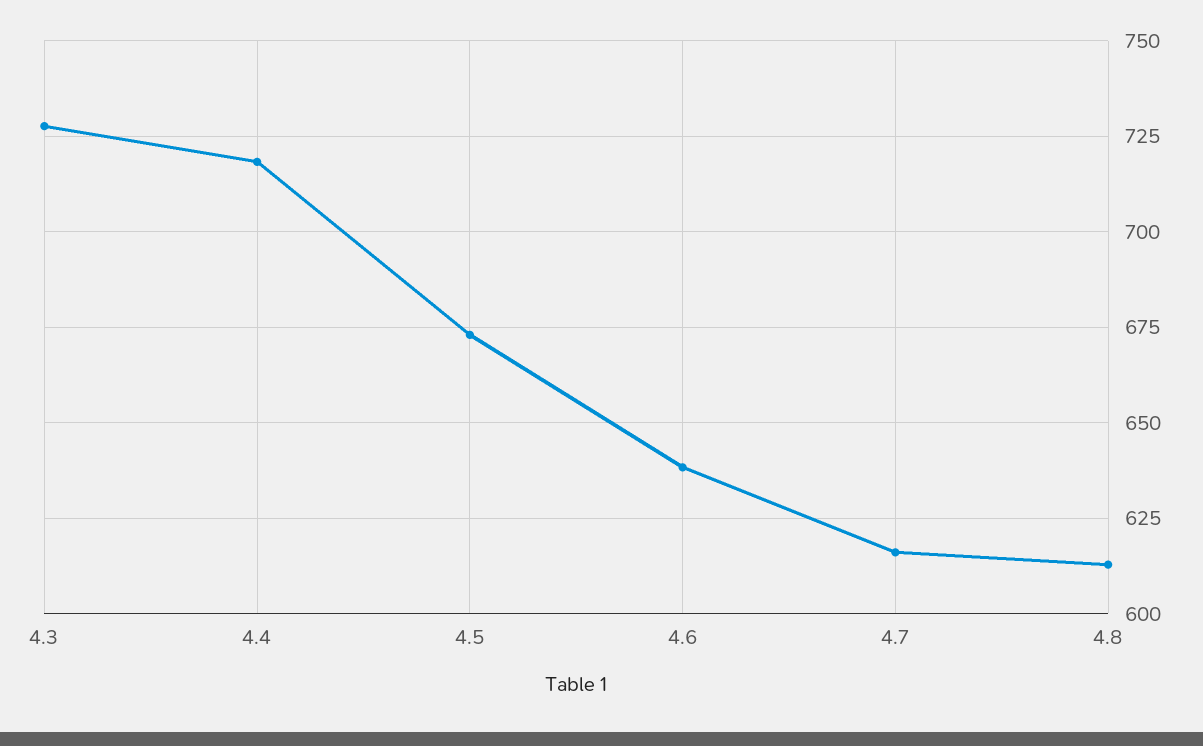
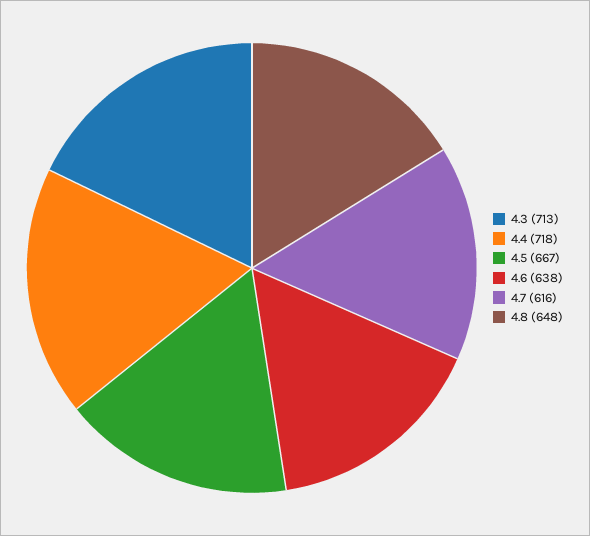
  {
-   "4.3": 727.5,
+   "4.3": 713,
    "4.4": 718,
-   "4.5": 672.5,
+   "4.5": 667,
    "4.6": 638,
    "4.7": 616,
-   "4.8": 612.5
+   "4.8": 648
  }

